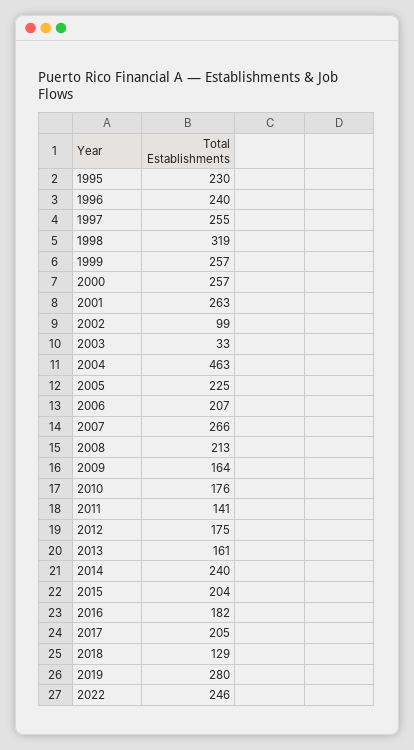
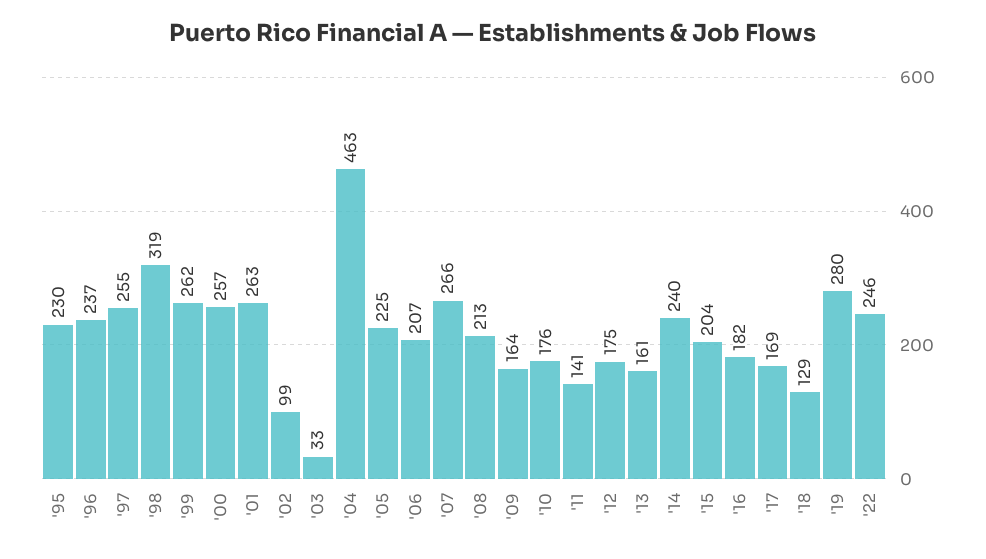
  {
    "1995": 230,
-   "1996": 240,
+   "1996": 237,
    "1997": 255,
    "1998": 319,
-   "1999": 257,
+   "1999": 262,
    "2000": 257,
    "2001": 263,
    "2002": 99,
    "2003": 33,
    "2004": 463,
    "2005": 225,
    "2006": 207,
    "2007": 266,
    "2008": 213,
    "2009": 164,
    "2010": 176,
    "2011": 141,
    "2012": 175,
    "2013": 161,
    "2014": 240,
    "2015": 204,
    "2016": 182,
-   "2017": 205,
+   "2017": 169,
    "2018": 129,
    "2019": 280,
    "2022": 246
  }

